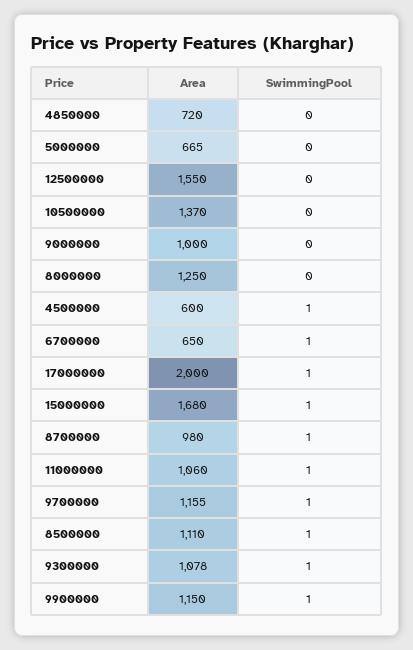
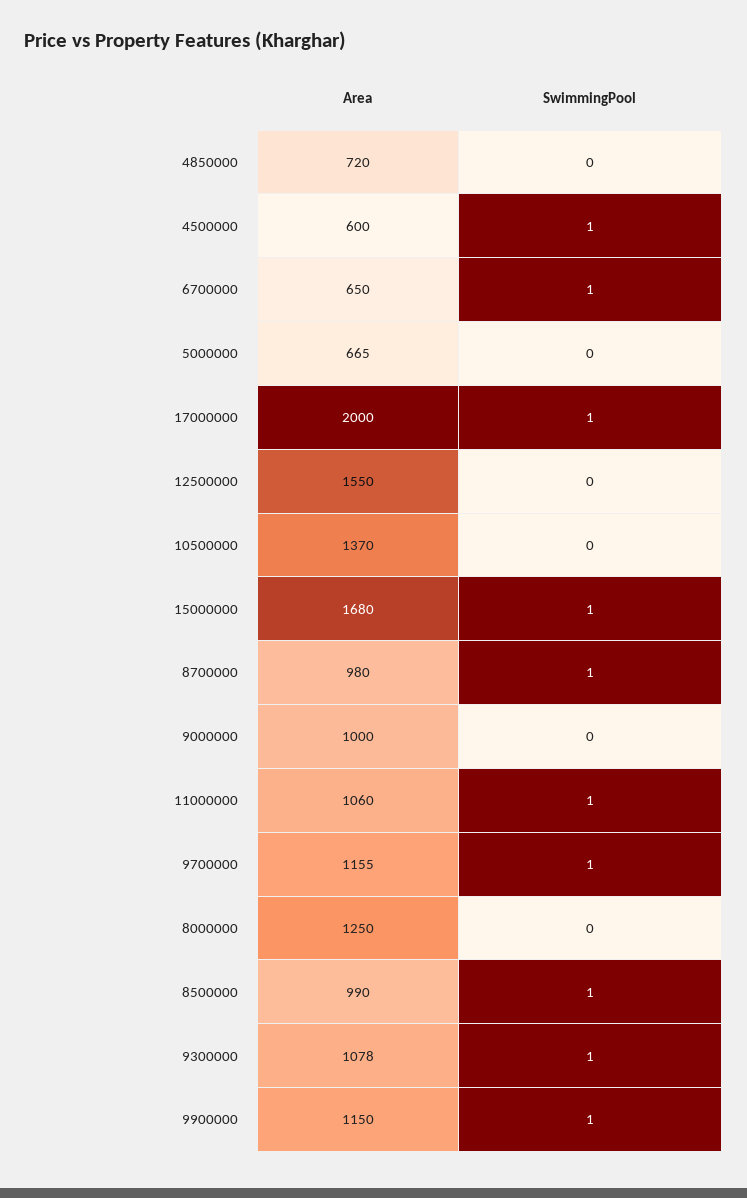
  {
    "Area": {
      "4850000": 720,
      "5000000": 665,
      "12500000": 1550,
      "10500000": 1370,
      "9000000": 1000,
      "8000000": 1250,
      "4500000": 600,
      "6700000": 650,
      "17000000": 2000,
      "15000000": 1680,
      "8700000": 980,
      "11000000": 1060,
      "9700000": 1155,
-     "8500000": 1110,
+     "8500000": 990,
      "9300000": 1078,
      "9900000": 1150
    },
    "SwimmingPool": {
      "4850000": 0,
      "5000000": 0,
      "12500000": 0,
      "10500000": 0,
      "9000000": 0,
      "8000000": 0,
      "4500000": 1,
      "6700000": 1,
      "17000000": 1,
      "15000000": 1,
      "8700000": 1,
      "11000000": 1,
      "9700000": 1,
      "8500000": 1,
      "9300000": 1,
      "9900000": 1
    }
  }

